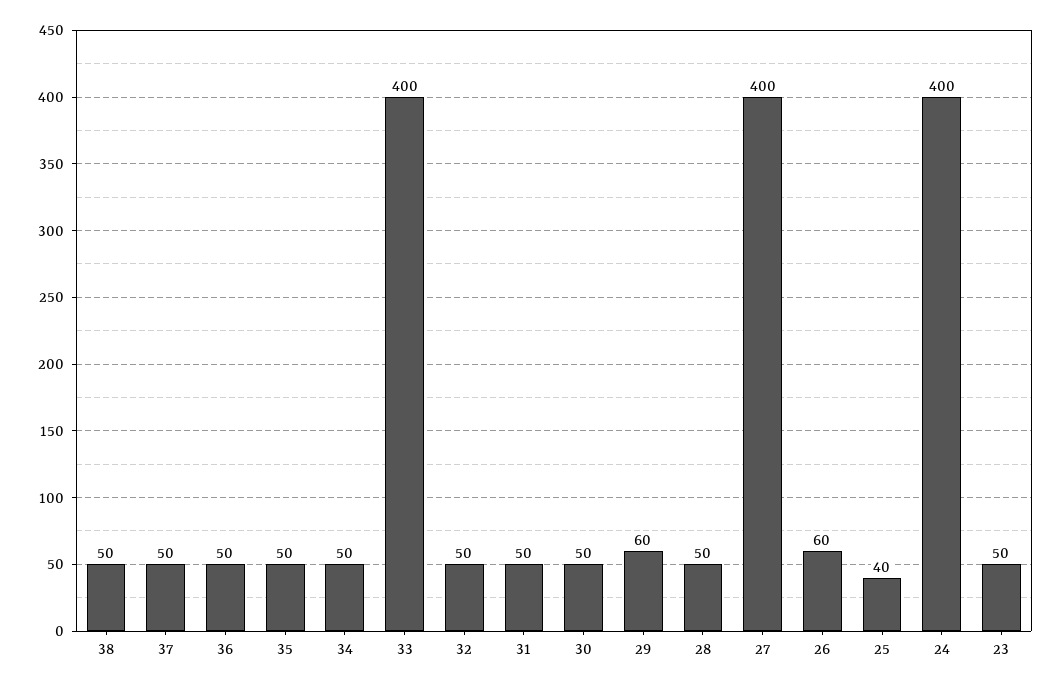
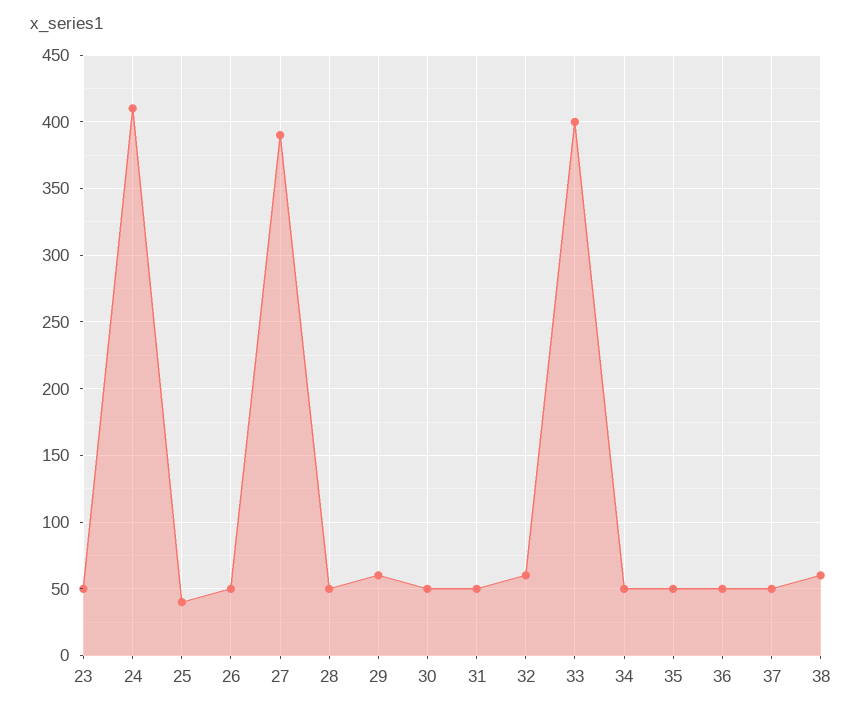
  {
-   "38": 50,
+   "38": 60,
    "37": 50,
    "36": 50,
    "35": 50,
    "34": 50,
    "33": 400,
-   "32": 50,
+   "32": 60,
    "31": 50,
    "30": 50,
    "29": 60,
    "28": 50,
-   "27": 400,
+   "27": 390,
-   "26": 60,
+   "26": 50,
    "25": 40,
-   "24": 400,
+   "24": 410,
    "23": 50
  }

